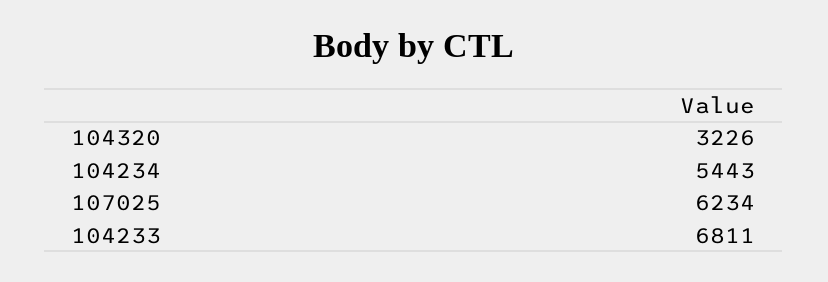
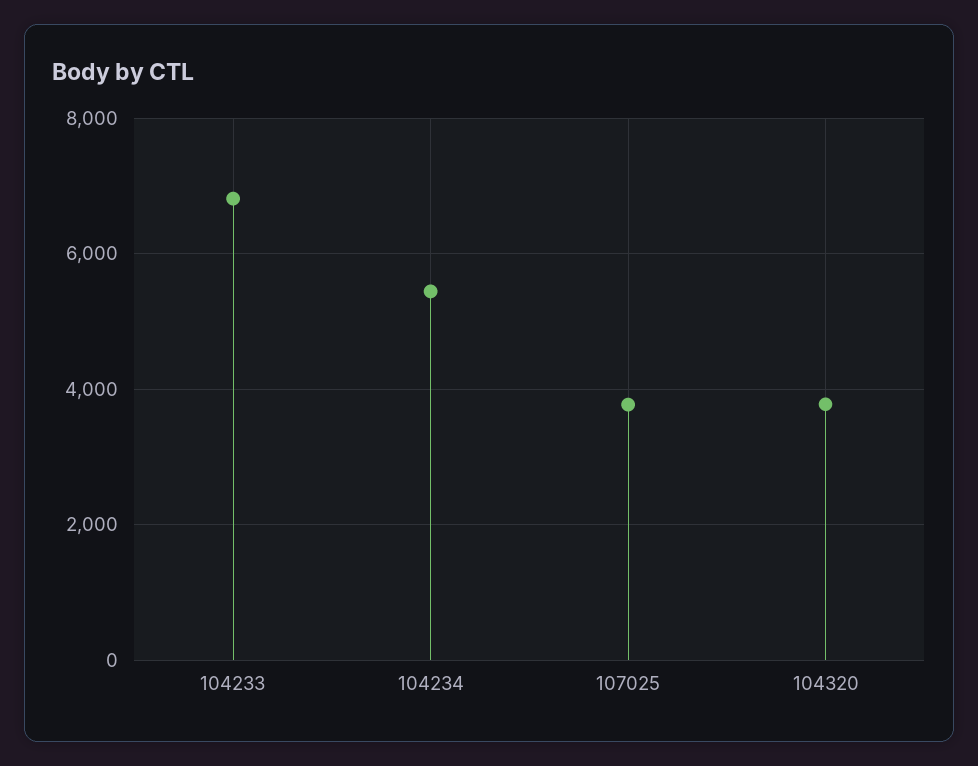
  {
-   "104320": 3226,
+   "104320": 3800,
    "104234": 5443,
-   "107025": 6234,
+   "107025": 3800,
    "104233": 6811
  }

